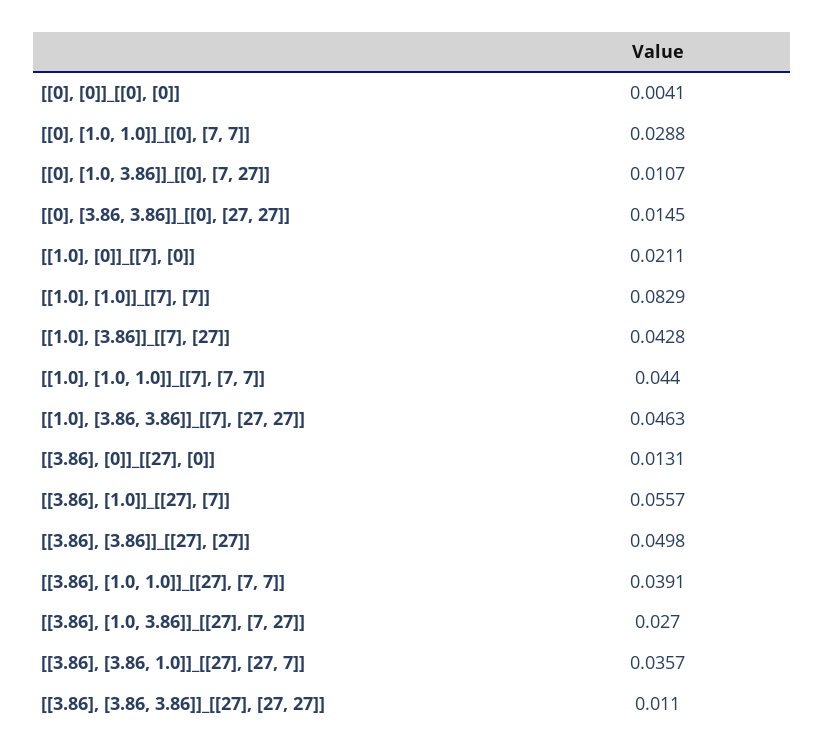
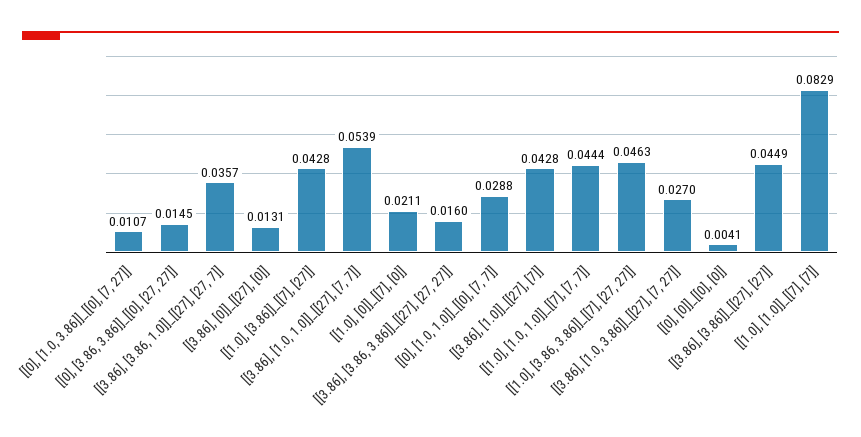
  {
    "[[0], [0]]_[[0], [0]]": 0.0041,
    "[[0], [1.0, 1.0]]_[[0], [7, 7]]": 0.0288,
    "[[0], [1.0, 3.86]]_[[0], [7, 27]]": 0.0107,
    "[[0], [3.86, 3.86]]_[[0], [27, 27]]": 0.0145,
    "[[1.0], [0]]_[[7], [0]]": 0.0211,
    "[[1.0], [1.0]]_[[7], [7]]": 0.0829,
    "[[1.0], [3.86]]_[[7], [27]]": 0.0428,
-   "[[1.0], [1.0, 1.0]]_[[7], [7, 7]]": 0.044,
+   "[[1.0], [1.0, 1.0]]_[[7], [7, 7]]": 0.0444,
    "[[1.0], [3.86, 3.86]]_[[7], [27, 27]]": 0.0463,
    "[[3.86], [0]]_[[27], [0]]": 0.0131,
-   "[[3.86], [1.0]]_[[27], [7]]": 0.0557,
+   "[[3.86], [1.0]]_[[27], [7]]": 0.0428,
-   "[[3.86], [3.86]]_[[27], [27]]": 0.0498,
+   "[[3.86], [3.86]]_[[27], [27]]": 0.0449,
-   "[[3.86], [1.0, 1.0]]_[[27], [7, 7]]": 0.0391,
+   "[[3.86], [1.0, 1.0]]_[[27], [7, 7]]": 0.0539,
    "[[3.86], [1.0, 3.86]]_[[27], [7, 27]]": 0.027,
    "[[3.86], [3.86, 1.0]]_[[27], [27, 7]]": 0.0357,
-   "[[3.86], [3.86, 3.86]]_[[27], [27, 27]]": 0.011
+   "[[3.86], [3.86, 3.86]]_[[27], [27, 27]]": 0.016
  }

